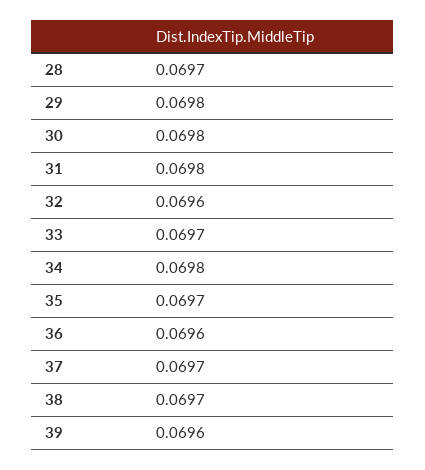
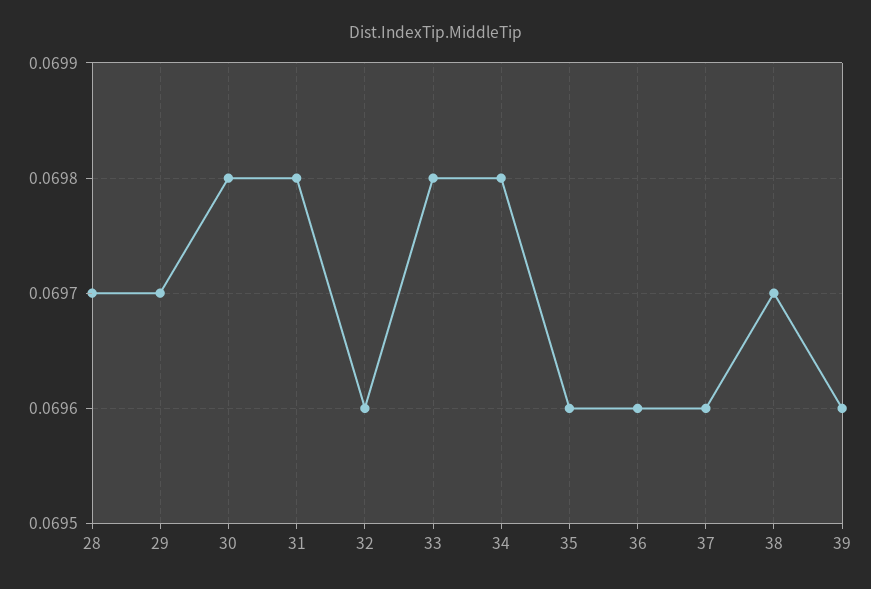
  {
    "28": 0.0697,
-   "29": 0.0698,
+   "29": 0.0697,
    "30": 0.0698,
    "31": 0.0698,
    "32": 0.0696,
-   "33": 0.0697,
+   "33": 0.0698,
    "34": 0.0698,
-   "35": 0.0697,
+   "35": 0.0696,
    "36": 0.0696,
-   "37": 0.0697,
+   "37": 0.0696,
    "38": 0.0697,
    "39": 0.0696
  }

